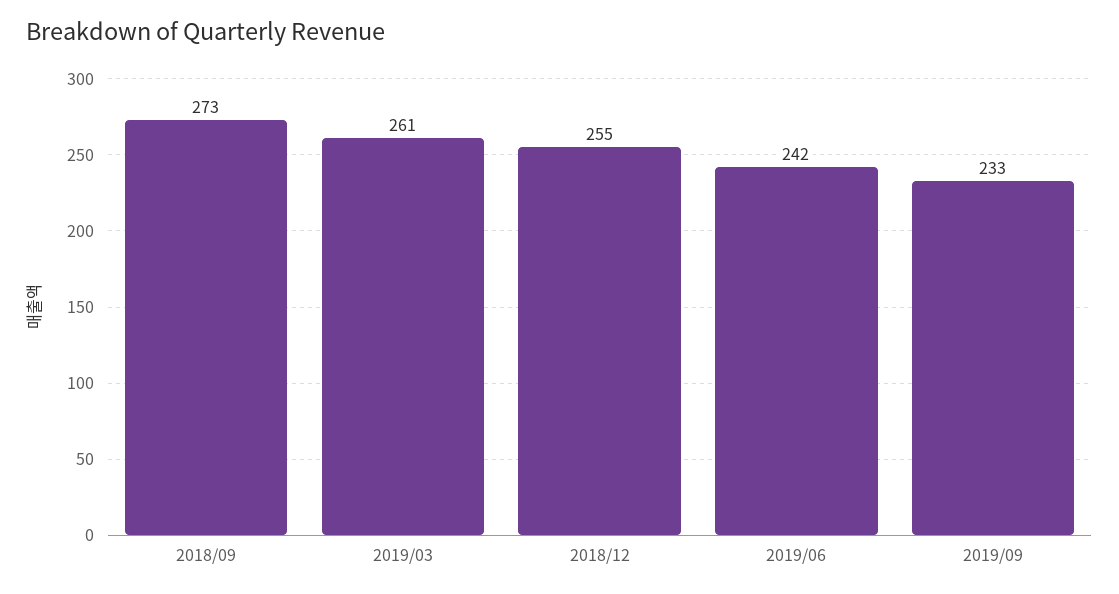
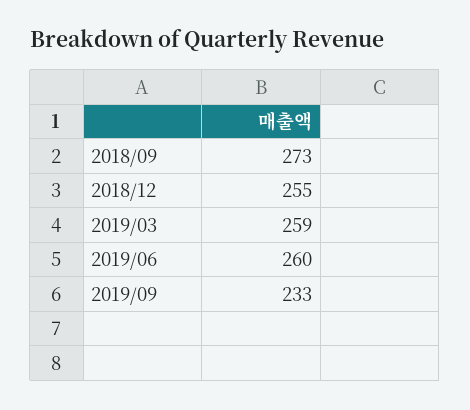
  {
    "2018/09": 273,
-   "2019/03": 261,
+   "2019/03": 259,
    "2018/12": 255,
-   "2019/06": 242,
+   "2019/06": 260,
    "2019/09": 233
  }

